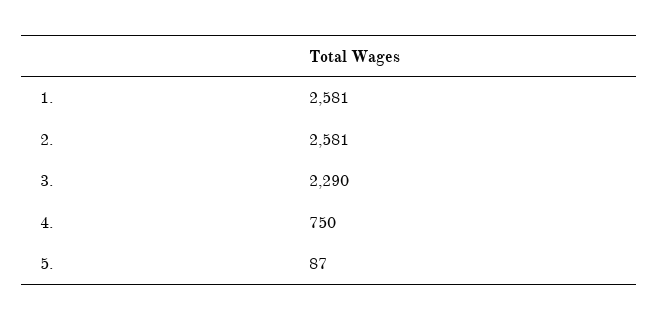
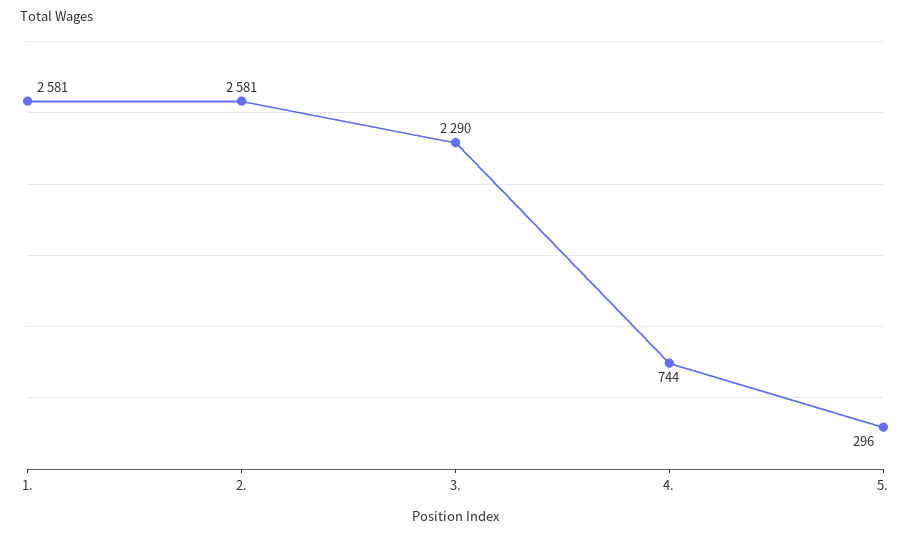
  {
    "1.": 2581,
    "2.": 2581,
    "3.": 2290,
-   "4.": 750,
+   "4.": 744,
-   "5.": 87
+   "5.": 296
  }

